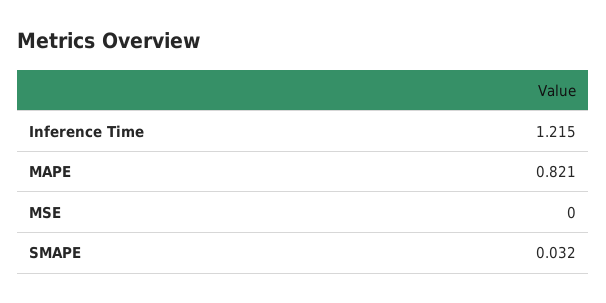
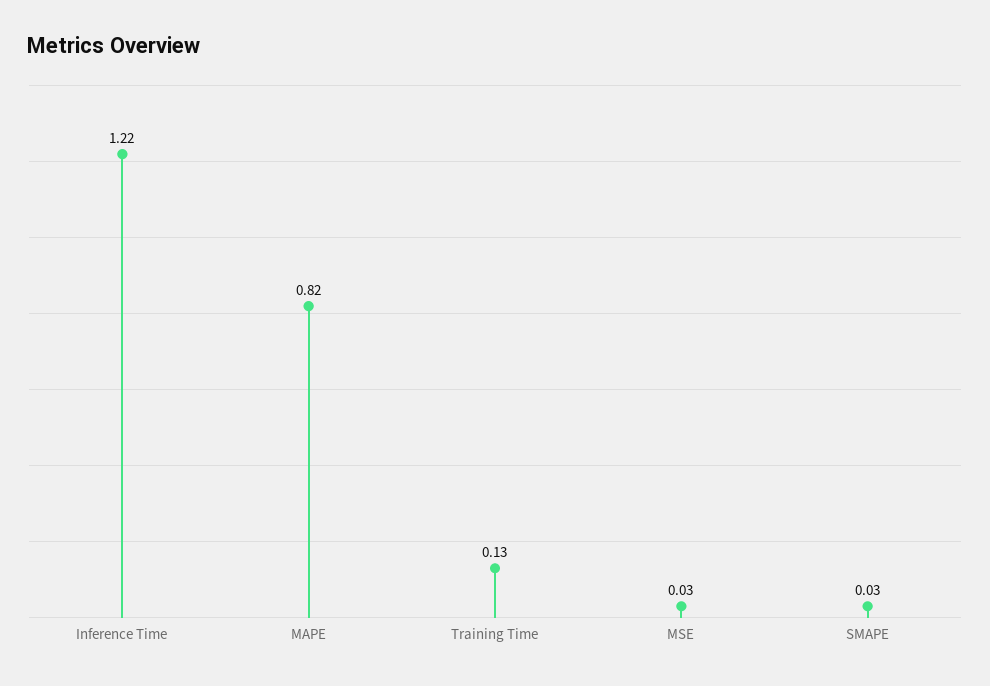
  {
    "Inference Time": 1.215,
    "MAPE": 0.821,
-   "MSE": 0,
+   "MSE": 0.03,
-   "SMAPE": 0.032
+   "SMAPE": 0.032,
+   "Training Time": 0.13
  }

